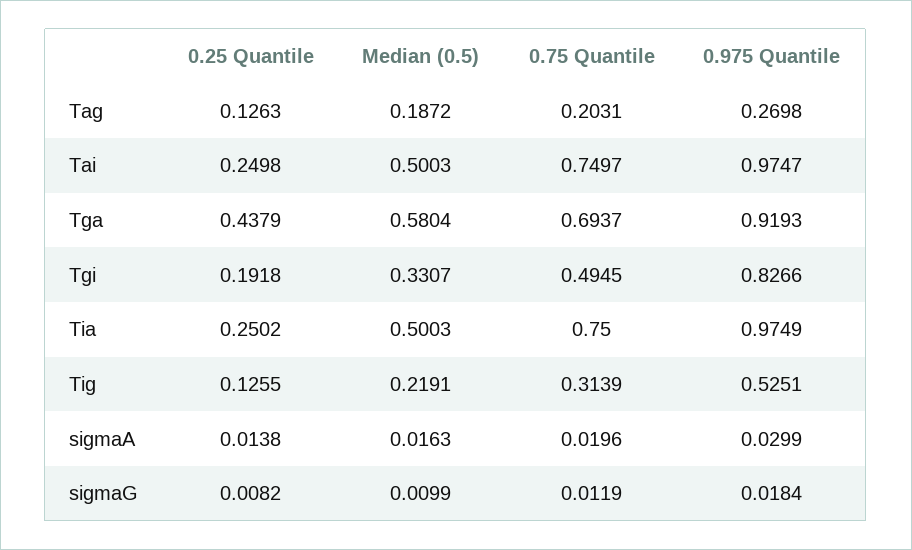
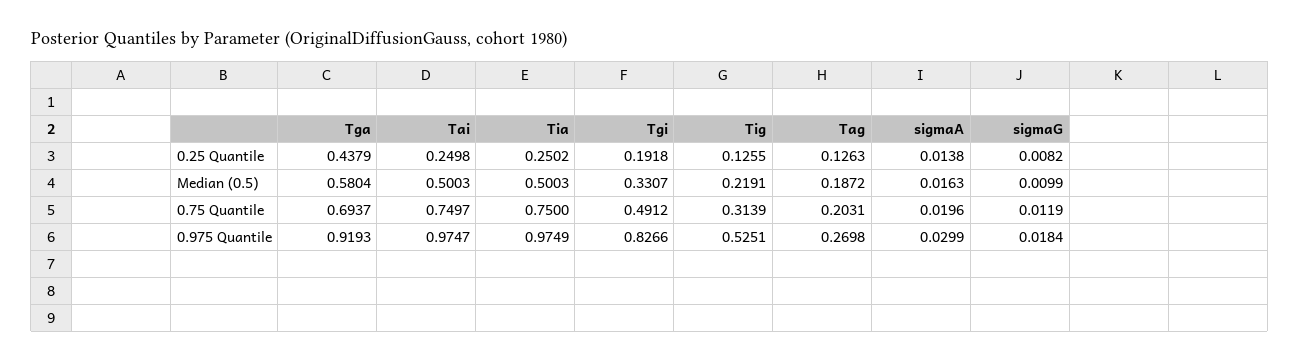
  {
    "0.25 Quantile": {
      "Tag": 0.1263,
      "Tai": 0.2498,
      "Tga": 0.4379,
      "Tgi": 0.1918,
      "Tia": 0.2502,
      "Tig": 0.1255,
      "sigmaA": 0.0138,
      "sigmaG": 0.0082
    },
    "Median (0.5)": {
      "Tag": 0.1872,
      "Tai": 0.5003,
      "Tga": 0.5804,
      "Tgi": 0.3307,
      "Tia": 0.5003,
      "Tig": 0.2191,
      "sigmaA": 0.0163,
      "sigmaG": 0.0099
    },
    "0.75 Quantile": {
      "Tag": 0.2031,
      "Tai": 0.7497,
      "Tga": 0.6937,
-     "Tgi": 0.4945,
+     "Tgi": 0.4912,
      "Tia": 0.75,
      "Tig": 0.3139,
      "sigmaA": 0.0196,
      "sigmaG": 0.0119
    },
    "0.975 Quantile": {
      "Tag": 0.2698,
      "Tai": 0.9747,
      "Tga": 0.9193,
      "Tgi": 0.8266,
      "Tia": 0.9749,
      "Tig": 0.5251,
      "sigmaA": 0.0299,
      "sigmaG": 0.0184
    }
  }

